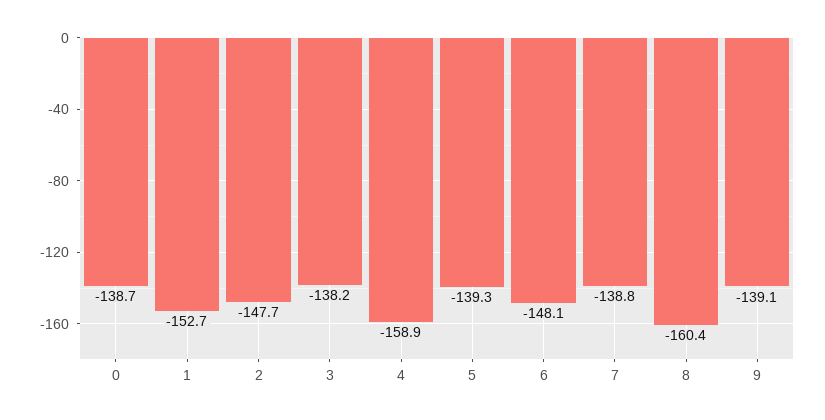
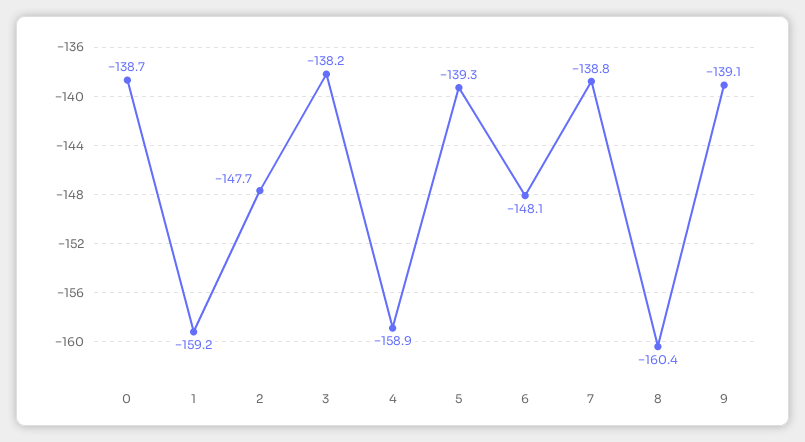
  {
    "0": -138.7,
-   "1": -152.7,
+   "1": -159.2,
    "2": -147.7,
    "3": -138.2,
    "4": -158.9,
    "5": -139.3,
    "6": -148.1,
    "7": -138.8,
    "8": -160.4,
    "9": -139.1
  }

